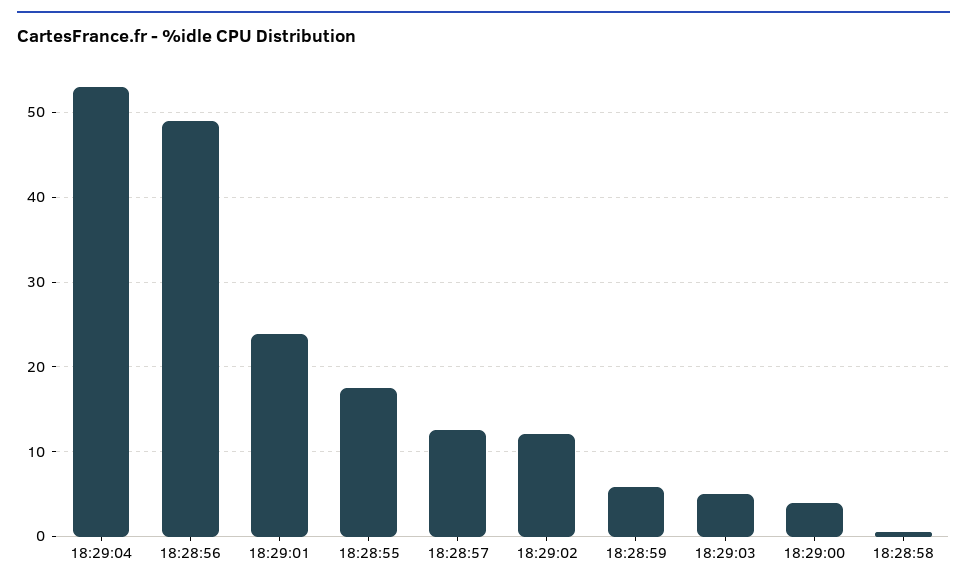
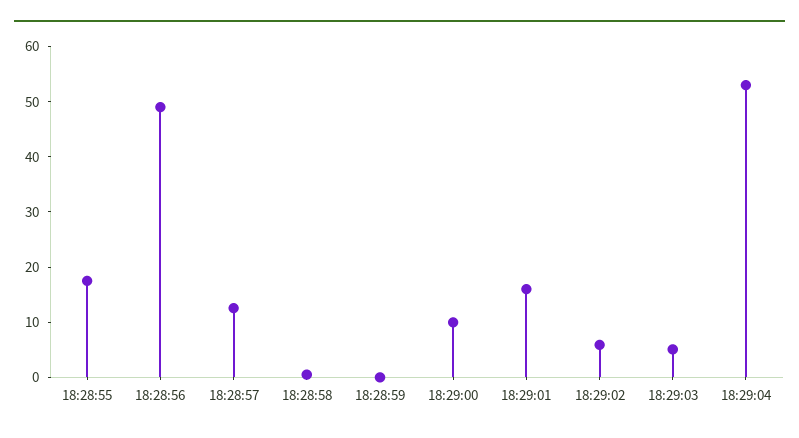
  {
    "18:29:04": 53,
    "18:28:56": 49,
-   "18:29:01": 24,
+   "18:29:01": 16,
    "18:28:55": 18,
    "18:28:57": 13,
-   "18:29:02": 12,
+   "18:29:02": 6,
-   "18:28:59": 6,
+   "18:28:59": 0,
    "18:29:03": 5,
-   "18:29:00": 4,
+   "18:29:00": 10,
    "18:28:58": 1
  }

